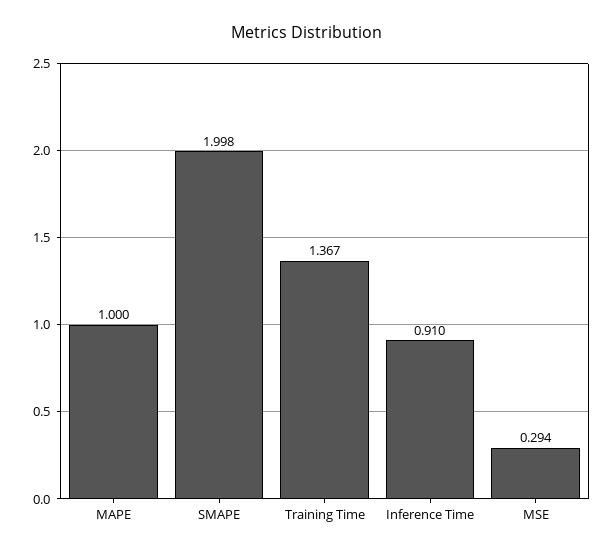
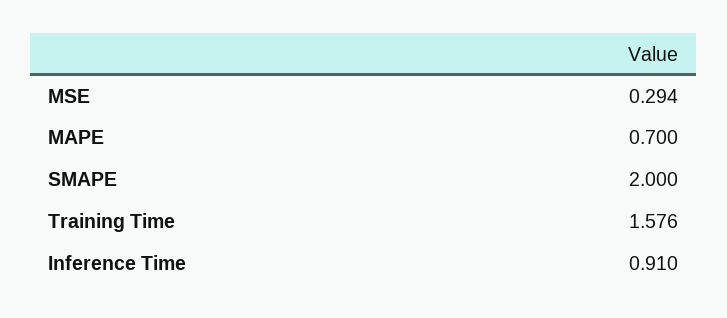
  {
-   "MAPE": 1,
+   "MAPE": 0.7,
-   "SMAPE": 1.998,
+   "SMAPE": 2,
-   "Training Time": 1.367,
+   "Training Time": 1.576,
    "Inference Time": 0.91,
    "MSE": 0.294
  }

